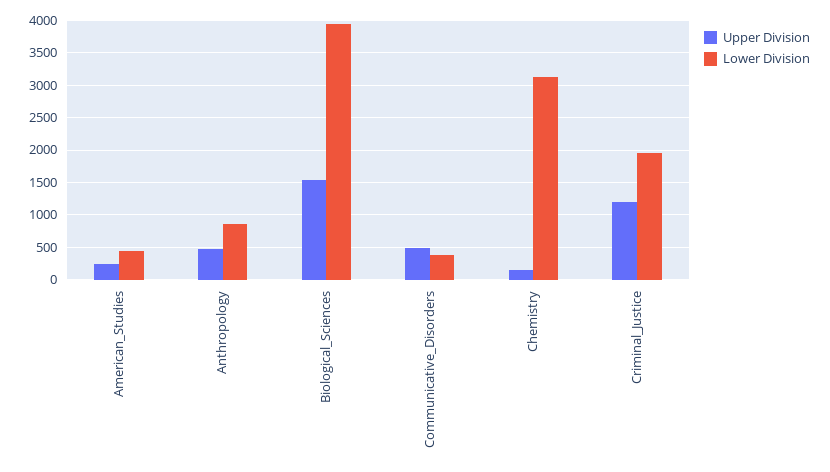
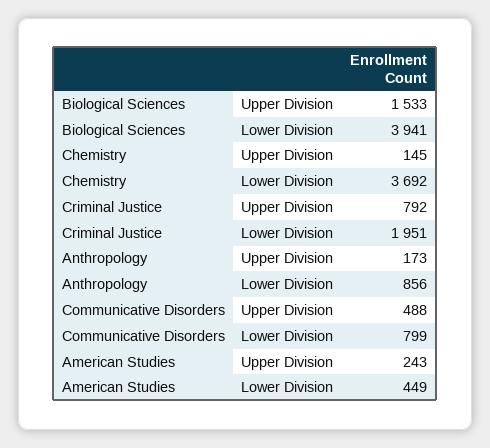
  {
    "Upper Division": {
      "American_Studies": 243,
-     "Anthropology": 500,
+     "Anthropology": 173,
      "Biological_Sciences": 1533,
      "Communicative_Disorders": 488,
      "Chemistry": 145,
-     "Criminal_Justice": 1200
+     "Criminal_Justice": 792
    },
    "Lower Division": {
      "American_Studies": 449,
      "Anthropology": 856,
      "Biological_Sciences": 3941,
-     "Communicative_Disorders": 400,
+     "Communicative_Disorders": 799,
-     "Chemistry": 3100,
+     "Chemistry": 3692,
      "Criminal_Justice": 1951
    }
  }

